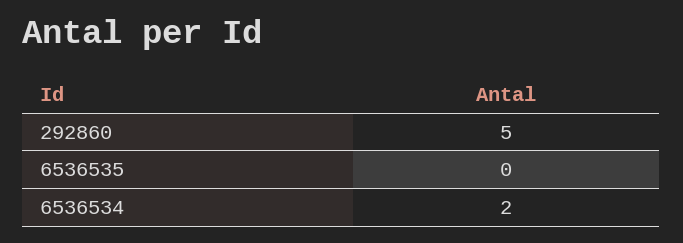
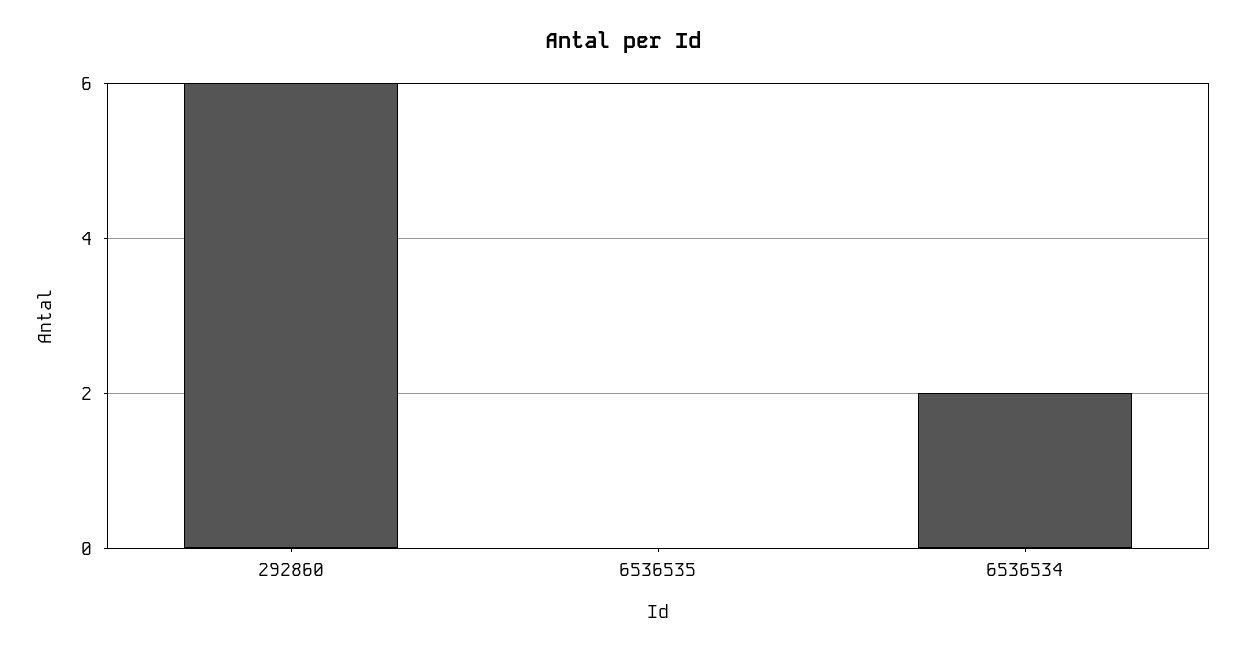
  {
-   "292860": 5,
+   "292860": 6,
    "6536535": 0,
    "6536534": 2
  }

